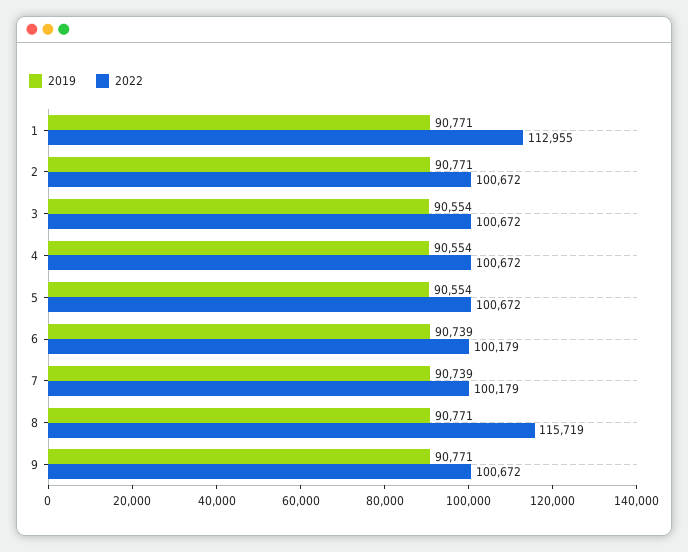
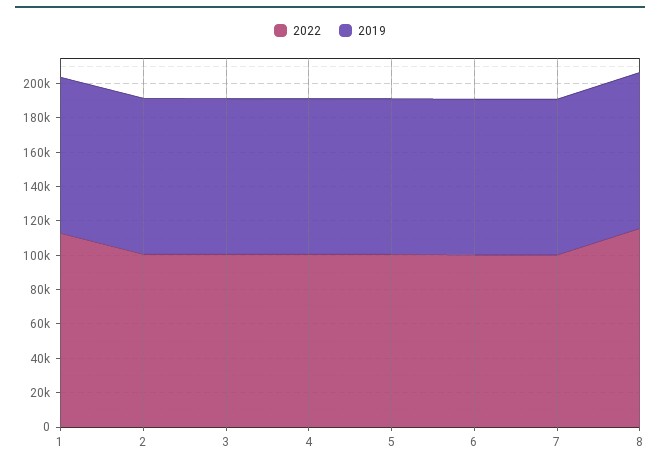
  {
    "2019": {
      "1": 90771,
      "2": 90771,
      "3": 90554,
      "4": 90554,
      "5": 90554,
      "6": 90739,
      "7": 90739,
-     "8": 90771,
+     "8": 90771
-     "9": 90771
    },
    "2022": {
      "1": 112955,
      "2": 100672,
      "3": 100672,
      "4": 100672,
      "5": 100672,
      "6": 100179,
      "7": 100179,
-     "8": 115719,
+     "8": 115719
-     "9": 100672
    }
  }

